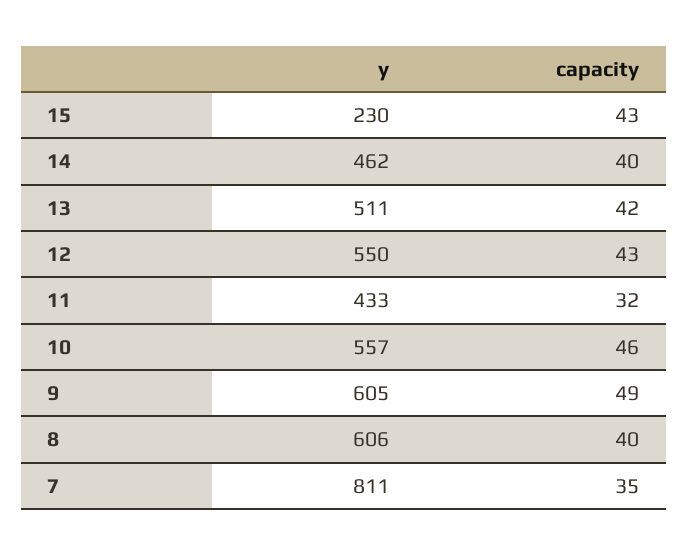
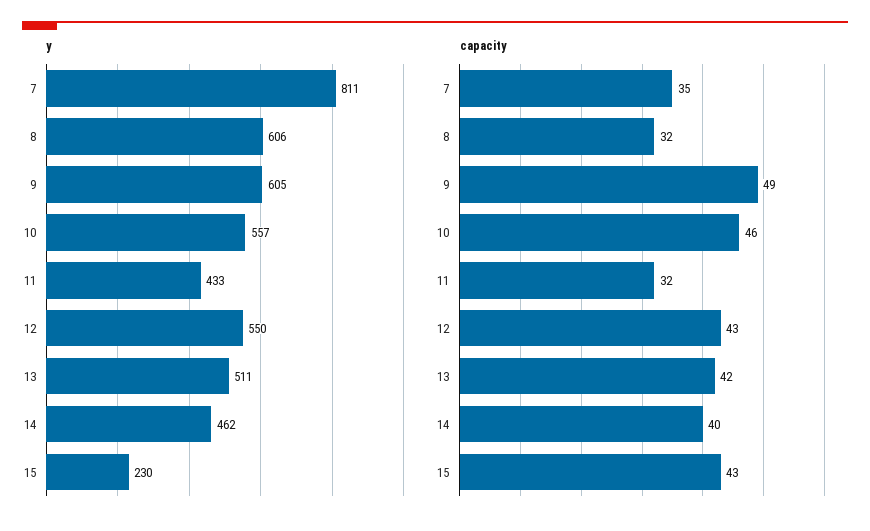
  {
    "y": {
      "15": 230,
      "14": 462,
      "13": 511,
      "12": 550,
      "11": 433,
      "10": 557,
      "9": 605,
      "8": 606,
      "7": 811
    },
    "capacity": {
      "15": 43,
      "14": 40,
      "13": 42,
      "12": 43,
      "11": 32,
      "10": 46,
      "9": 49,
-     "8": 40,
+     "8": 32,
      "7": 35
    }
  }

